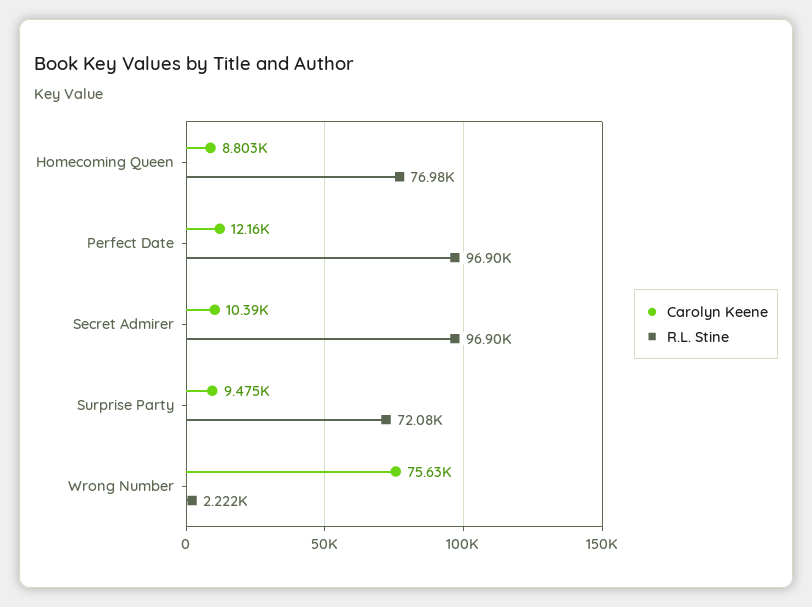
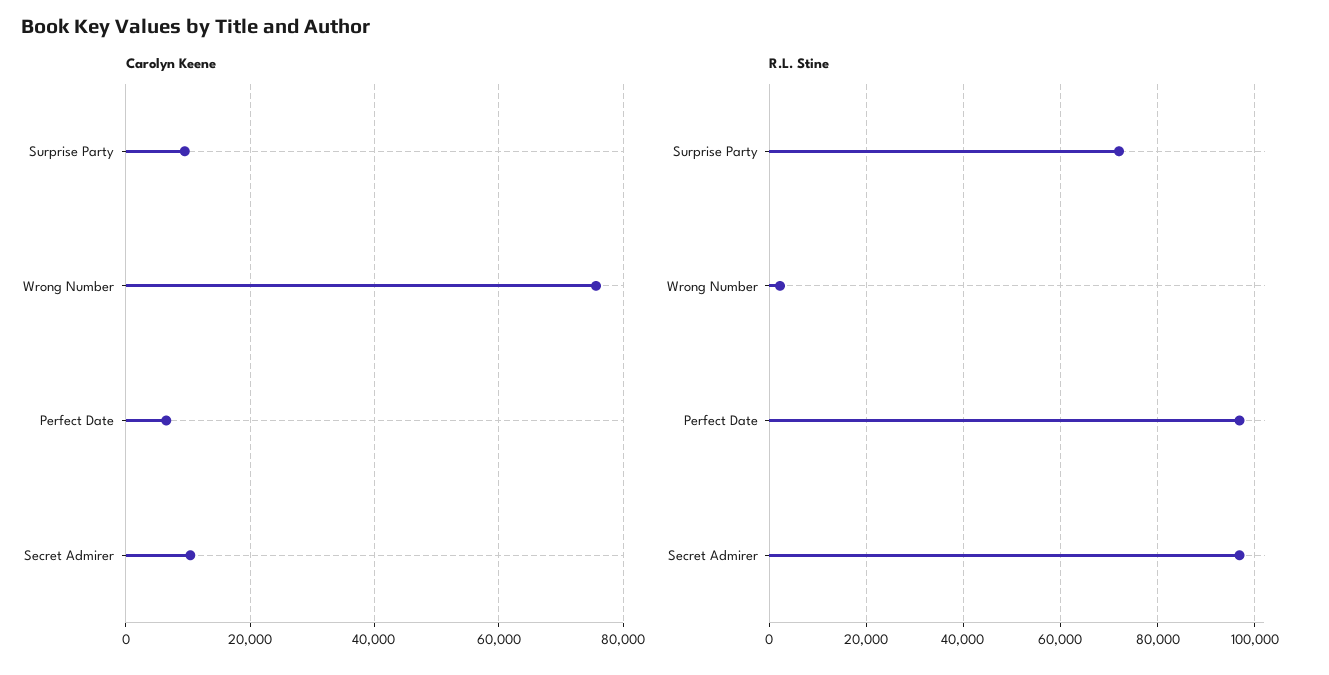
  {
    "Carolyn Keene": {
-     "Homecoming Queen": 8803,
-     "Perfect Date": 12160,
+     "Perfect Date": 6000,
      "Secret Admirer": 10390,
      "Surprise Party": 9475,
      "Wrong Number": 75630
    },
    "R.L. Stine": {
-     "Homecoming Queen": 76980,
      "Perfect Date": 96900,
      "Secret Admirer": 96900,
      "Surprise Party": 72080,
      "Wrong Number": 2222
    }
  }

